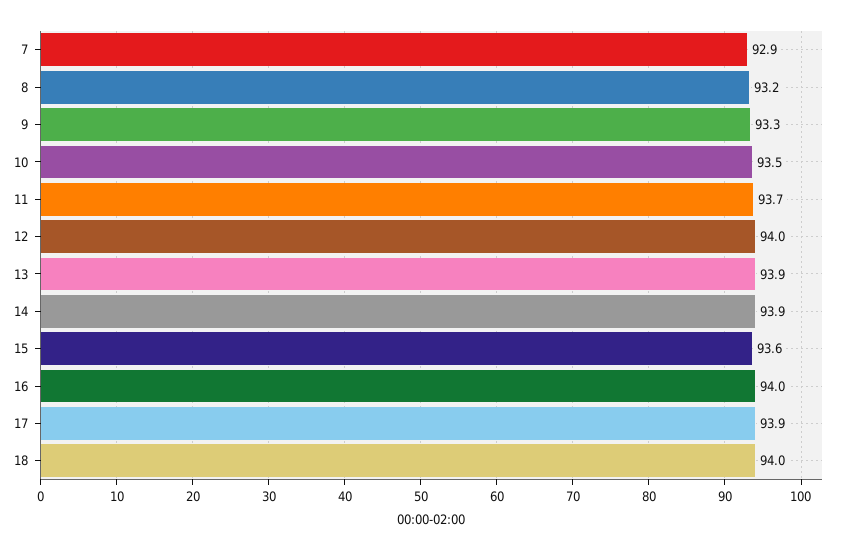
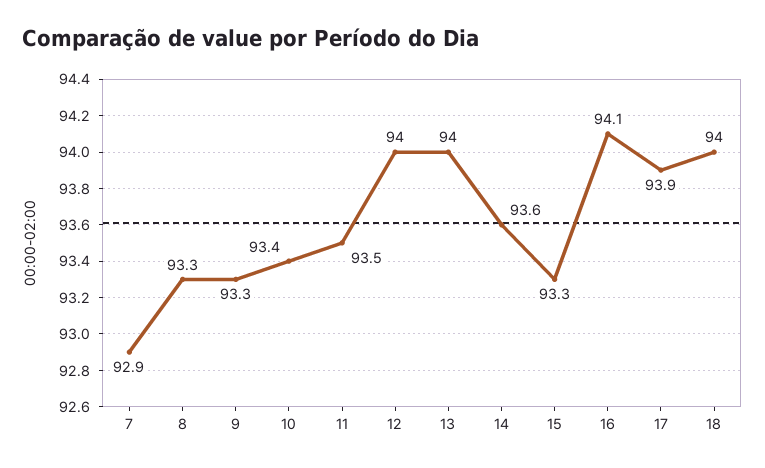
  {
    "7": 92.9,
-   "8": 93.2,
+   "8": 93.3,
    "9": 93.3,
-   "10": 93.5,
+   "10": 93.4,
-   "11": 93.7,
+   "11": 93.5,
    "12": 94,
-   "13": 93.9,
+   "13": 94,
-   "14": 93.9,
+   "14": 93.6,
-   "15": 93.6,
+   "15": 93.3,
-   "16": 94,
+   "16": 94.1,
    "17": 93.9,
    "18": 94
  }

